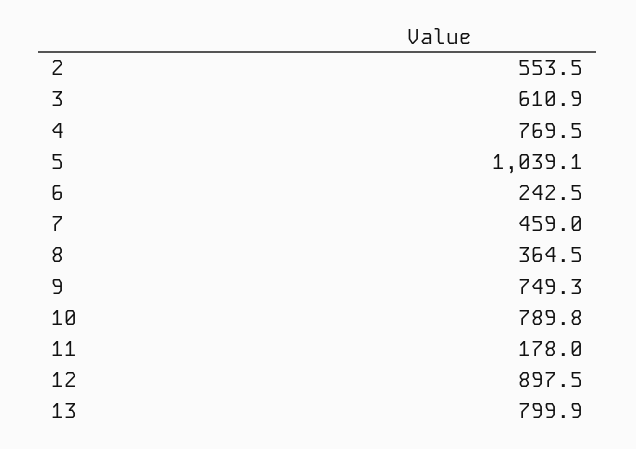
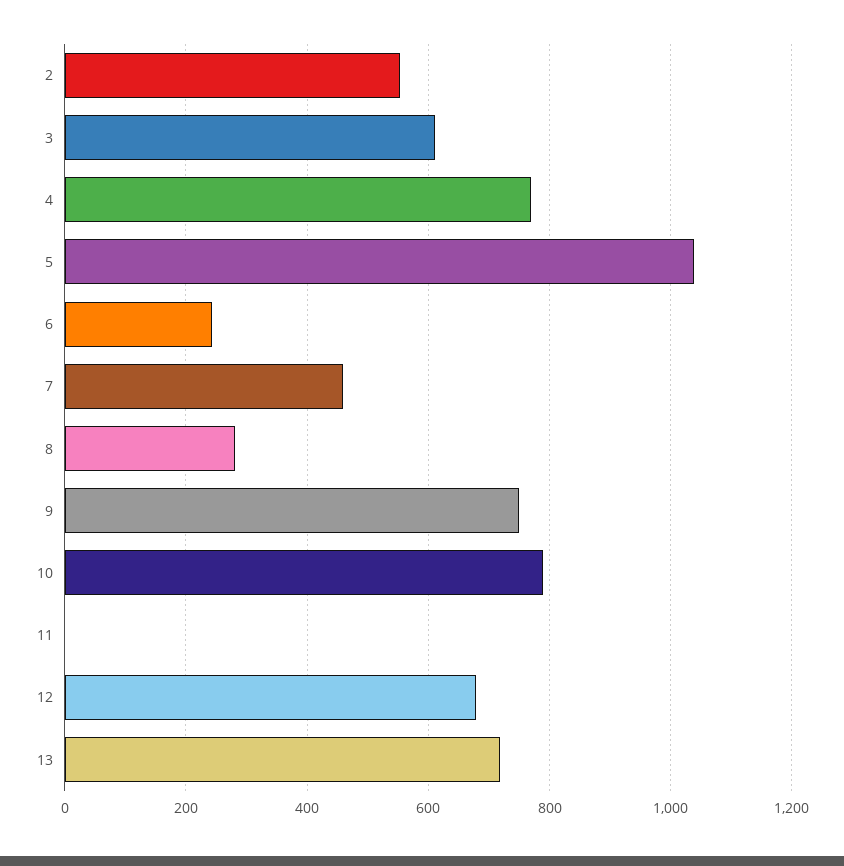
  {
    "2": 553.5,
    "3": 610.9,
    "4": 769.5,
    "5": 1039.1,
    "6": 242.5,
    "7": 459,
-   "8": 364.5,
+   "8": 280,
    "9": 749.3,
    "10": 789.8,
-   "11": 178,
+   "11": 0,
-   "12": 897.5,
+   "12": 680,
-   "13": 799.9
+   "13": 720
  }

